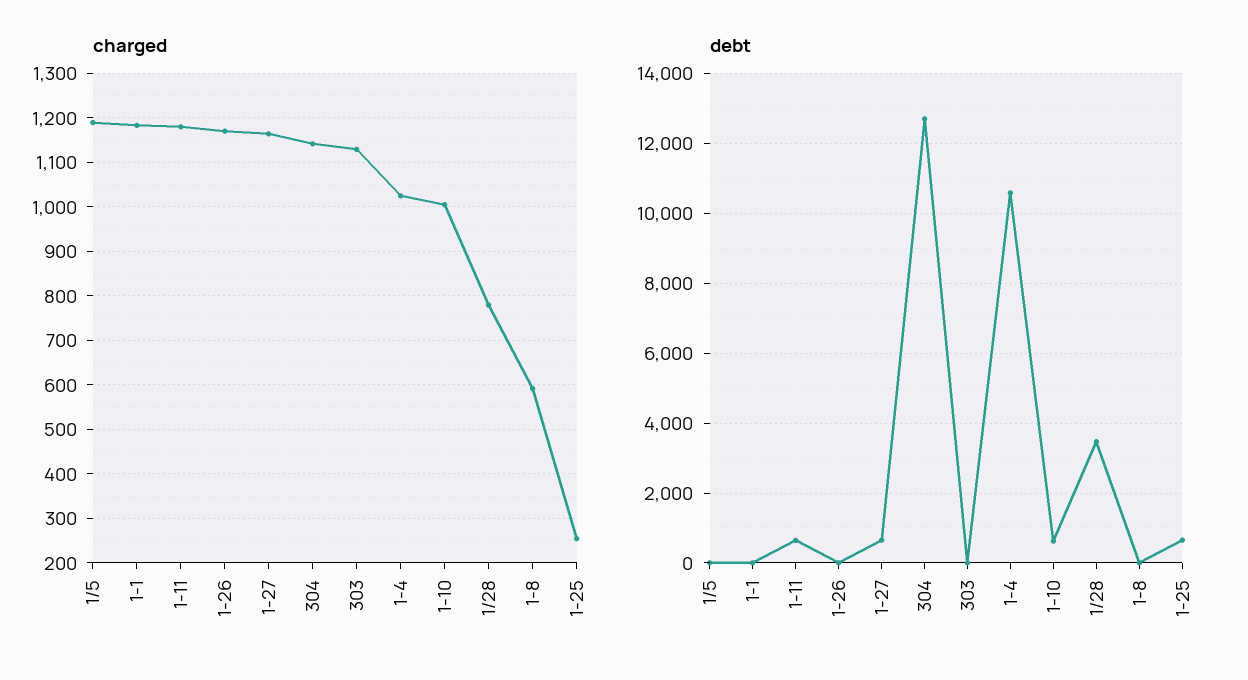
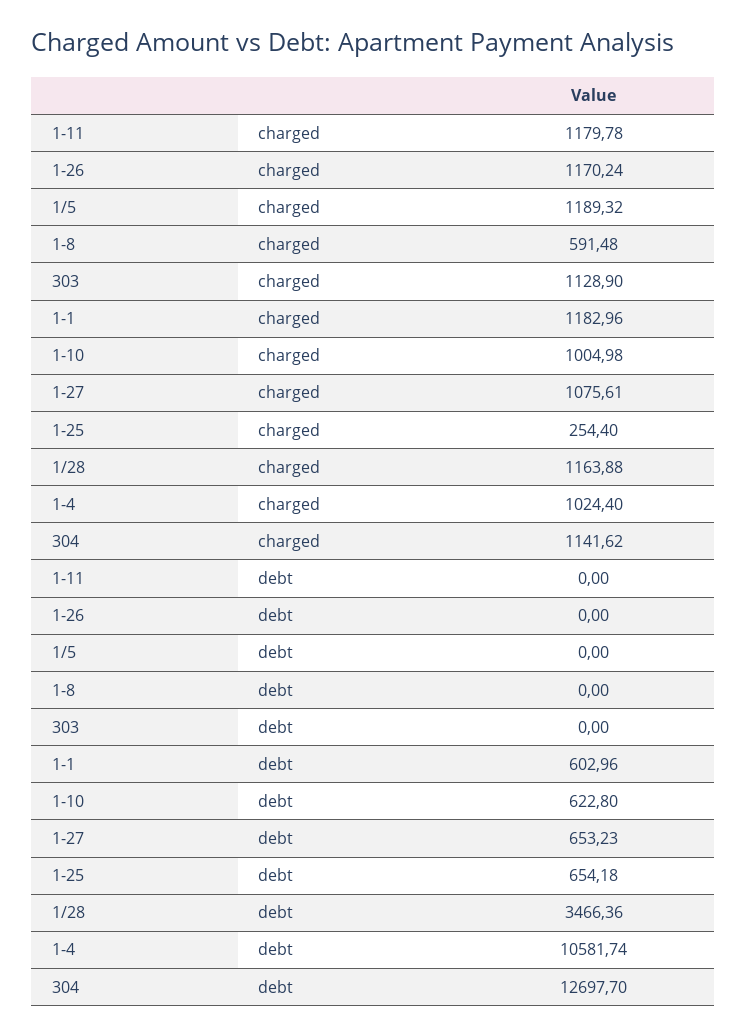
  {
    "charged": {
      "1/5": 1189.32,
      "1-1": 1182.96,
      "1-11": 1179.78,
      "1-26": 1170.24,
-     "1-27": 1160,
+     "1-27": 1075.61,
      "304": 1141.62,
      "303": 1128.9,
      "1-4": 1024.4,
      "1-10": 1004.98,
-     "1/28": 780,
+     "1/28": 1163.88,
      "1-8": 591.48,
      "1-25": 254.4
    },
    "debt": {
      "1/5": 0,
-     "1-1": 0,
+     "1-1": 602.96,
-     "1-11": 600,
+     "1-11": 0,
      "1-26": 0,
      "1-27": 653.23,
      "304": 12697.7,
      "303": 0,
      "1-4": 10581.74,
      "1-10": 622.8,
      "1/28": 3466.36,
      "1-8": 0,
      "1-25": 654.18
    }
  }

